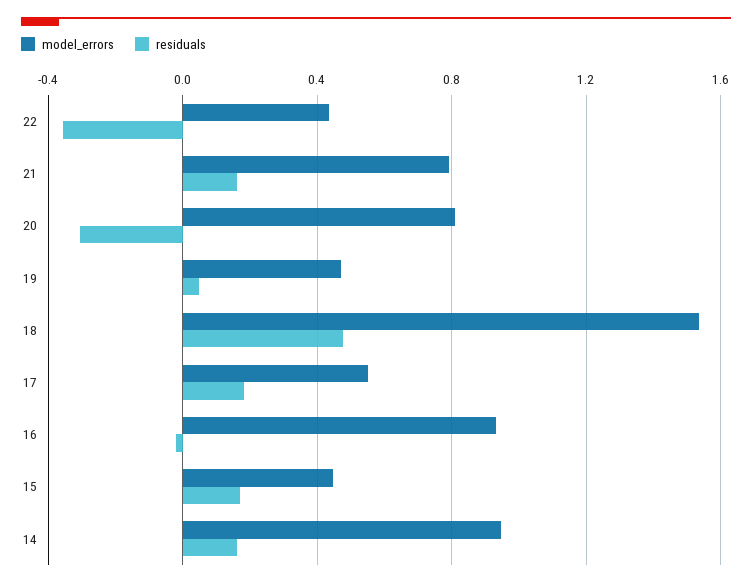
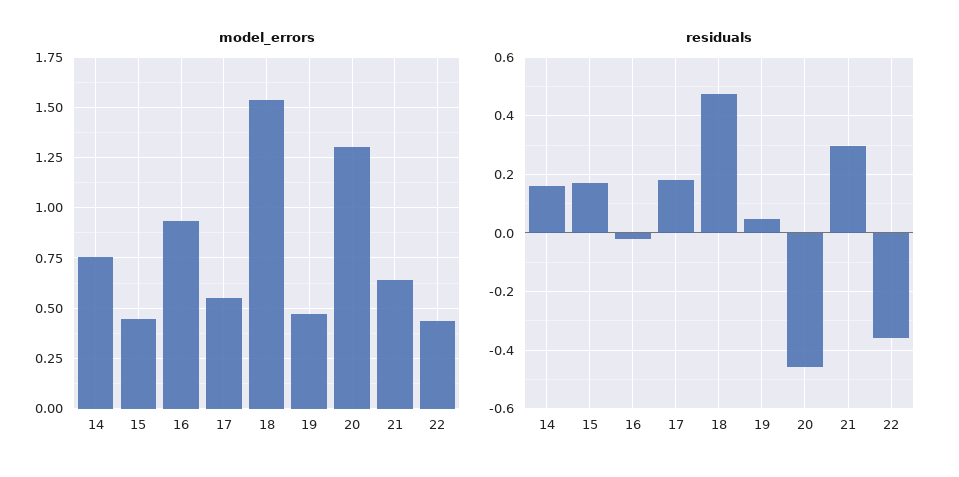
  {
    "model_errors": {
      "22": 0.45,
-     "21": 0.8,
+     "21": 0.65,
-     "20": 0.8,
+     "20": 1.3,
      "19": 0.45,
      "18": 1.55,
      "17": 0.55,
      "16": 0.95,
      "15": 0.45,
-     "14": 0.95
+     "14": 0.75
    },
    "residuals": {
      "22": -0.35,
-     "21": 0.15,
+     "21": 0.3,
-     "20": -0.3,
+     "20": -0.45,
      "19": 0.05,
      "18": 0.475,
      "17": 0.175,
      "16": -0.025,
      "15": 0.175,
      "14": 0.15
    }
  }

